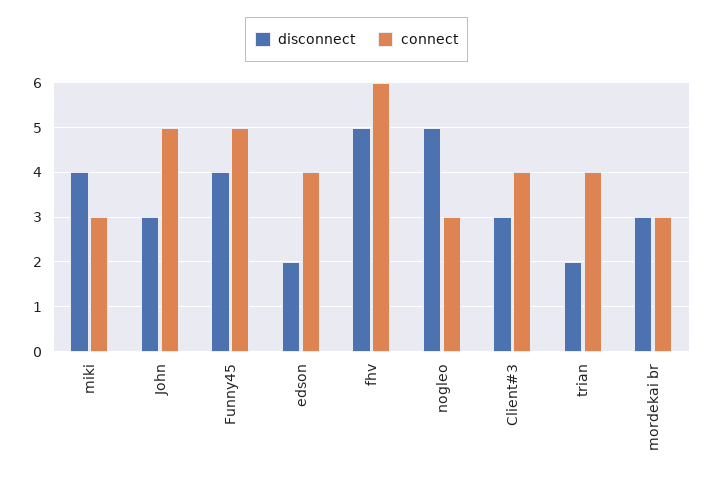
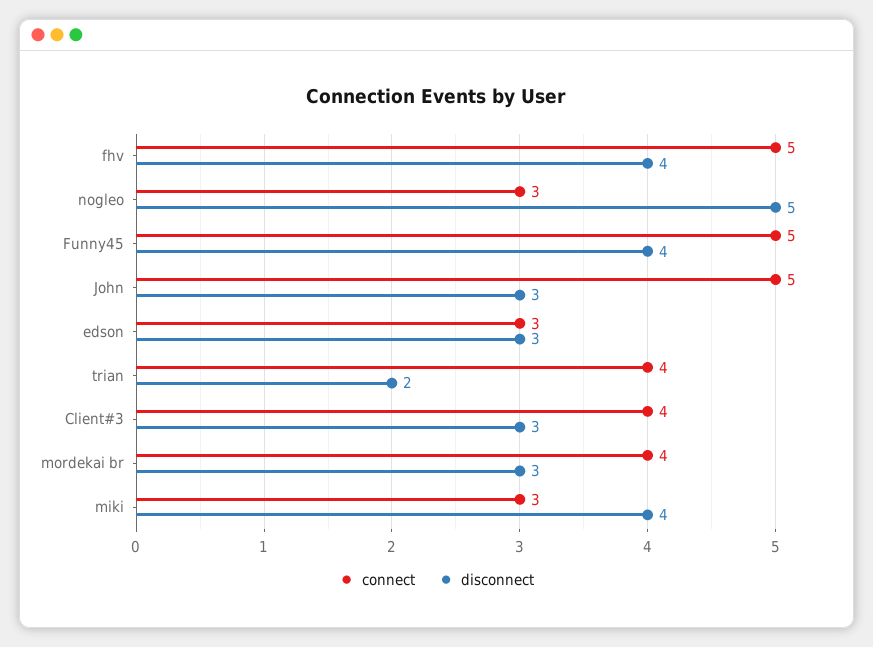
  {
    "disconnect": {
      "miki": 4,
      "John": 3,
      "Funny45": 4,
-     "edson": 2,
+     "edson": 3,
-     "fhv": 5,
+     "fhv": 4,
      "nogleo": 5,
      "Client#3": 3,
      "trian": 2,
      "mordekai br": 3
    },
    "connect": {
      "miki": 3,
      "John": 5,
      "Funny45": 5,
-     "edson": 4,
+     "edson": 3,
-     "fhv": 6,
+     "fhv": 5,
      "nogleo": 3,
      "Client#3": 4,
      "trian": 4,
-     "mordekai br": 3
+     "mordekai br": 4
    }
  }

